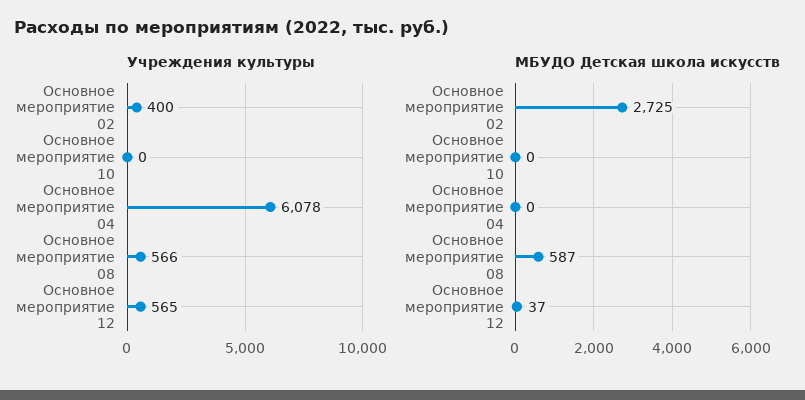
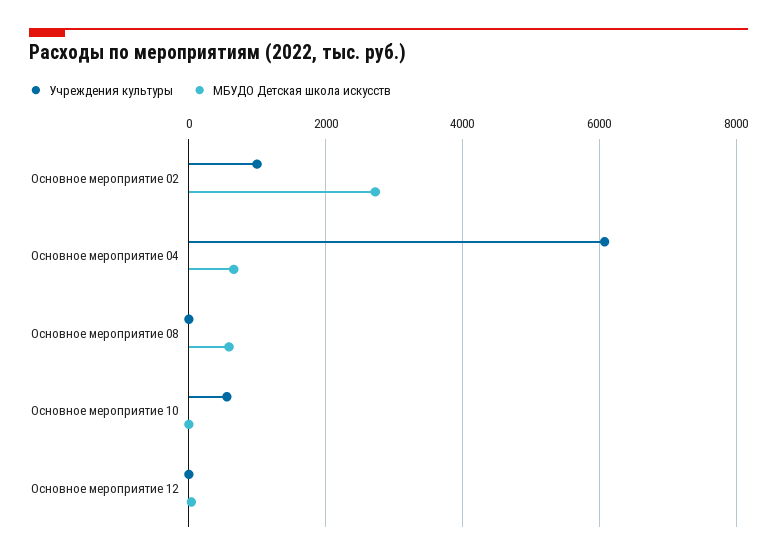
  {
    "Учреждения культуры": {
-     "Основное мероприятие 02": 400,
+     "Основное мероприятие 02": 1000,
-     "Основное мероприятие 10": 0,
+     "Основное мероприятие 10": 600,
      "Основное мероприятие 04": 6078,
-     "Основное мероприятие 08": 566,
+     "Основное мероприятие 08": 0,
-     "Основное мероприятие 12": 565
+     "Основное мероприятие 12": 0
    },
    "МБУДО Детская школа искусств": {
      "Основное мероприятие 02": 2725,
      "Основное мероприятие 10": 0,
-     "Основное мероприятие 04": 0,
+     "Основное мероприятие 04": 600,
      "Основное мероприятие 08": 587,
      "Основное мероприятие 12": 37
    }
  }

